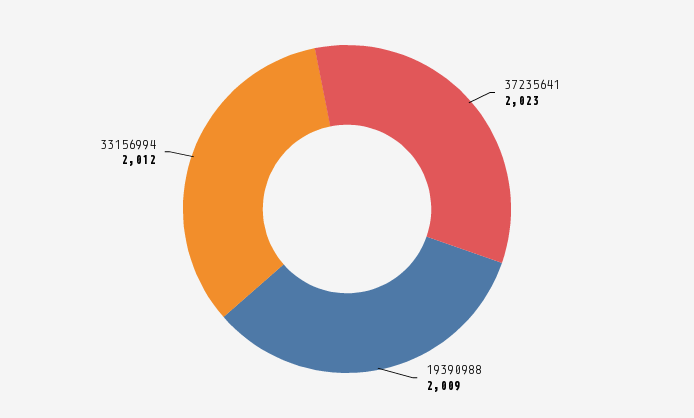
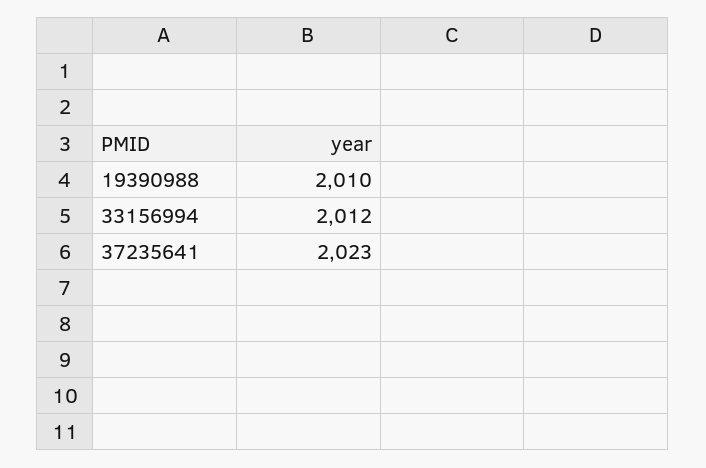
  {
    "37235641": 2023,
-   "19390988": 2009,
+   "19390988": 2010,
    "33156994": 2012
  }

